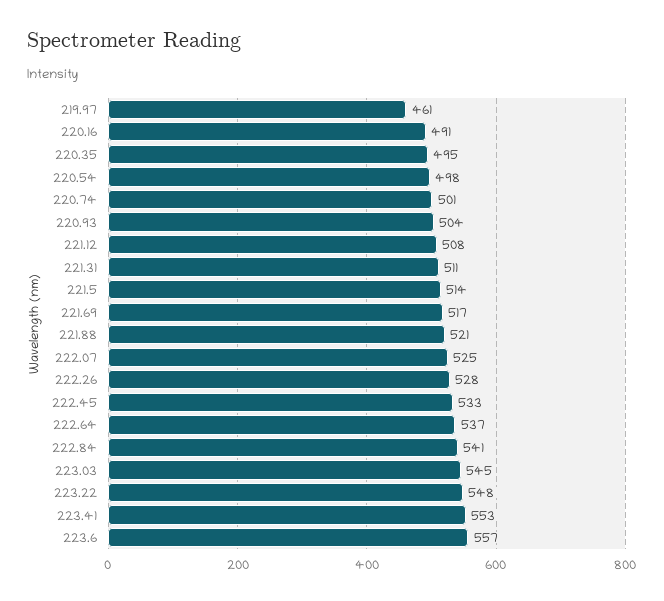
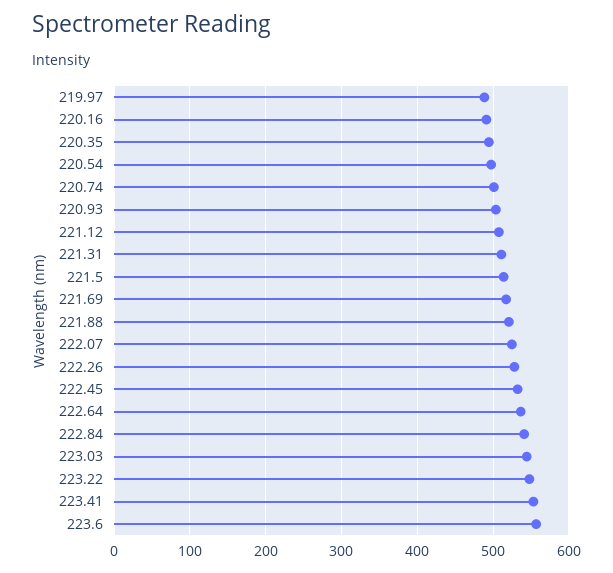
  {
-   "219.97": 461,
+   "219.97": 490,
    "220.16": 491,
    "220.35": 495,
    "220.54": 498,
    "220.74": 501,
    "220.93": 504,
    "221.12": 508,
    "221.31": 511,
    "221.5": 514,
    "221.69": 517,
    "221.88": 521,
    "222.07": 525,
    "222.26": 528,
    "222.45": 533,
    "222.64": 537,
    "222.84": 541,
    "223.03": 545,
    "223.22": 548,
    "223.41": 553,
    "223.6": 557
  }

